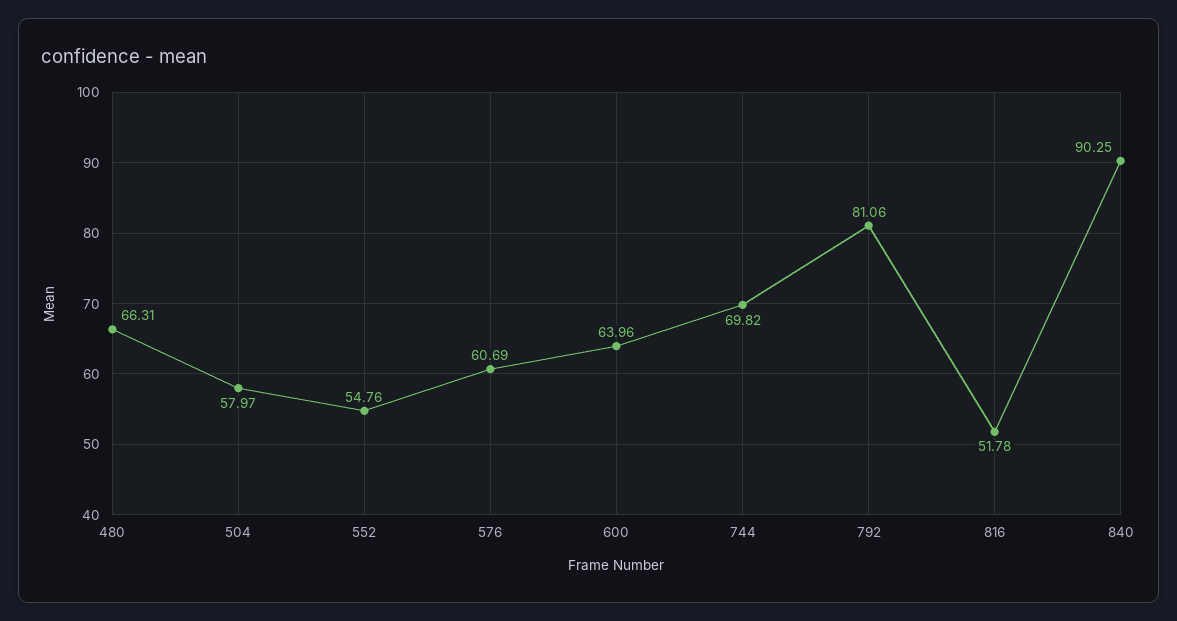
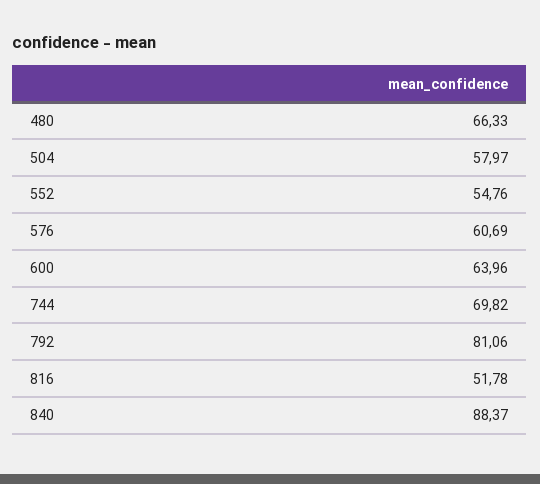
  {
-   "480": 66.31,
+   "480": 66.33,
    "504": 57.97,
    "552": 54.76,
    "576": 60.69,
    "600": 63.96,
    "744": 69.82,
    "792": 81.06,
    "816": 51.78,
-   "840": 90.25
+   "840": 88.37
  }

